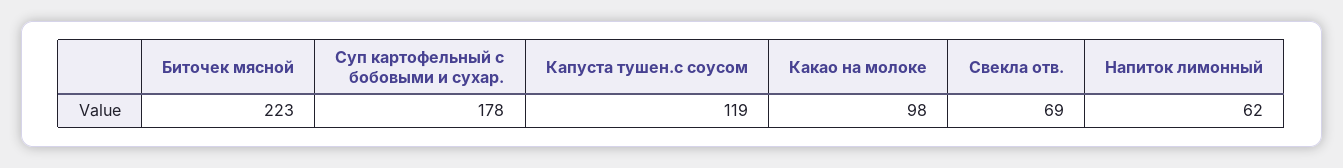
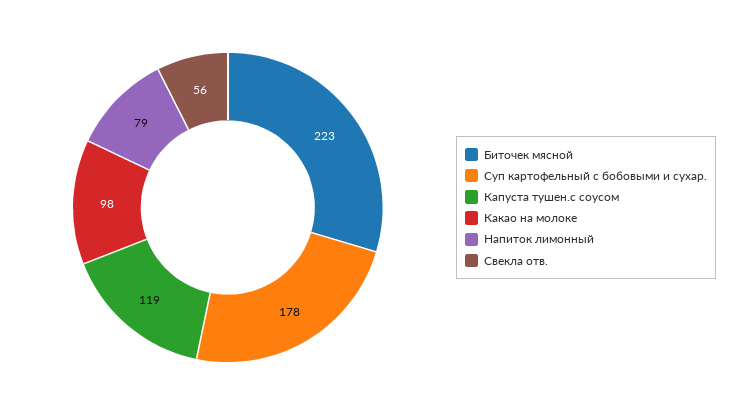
  {
    "Биточек мясной": 223,
    "Суп картофельный с бобовыми и сухар.": 178,
    "Капуста тушен.с соусом": 119,
    "Какао на молоке": 98,
-   "Свекла отв.": 69,
+   "Свекла отв.": 56,
-   "Напиток лимонный": 62
+   "Напиток лимонный": 79
  }

